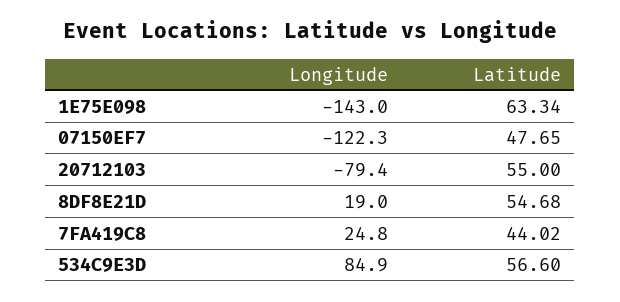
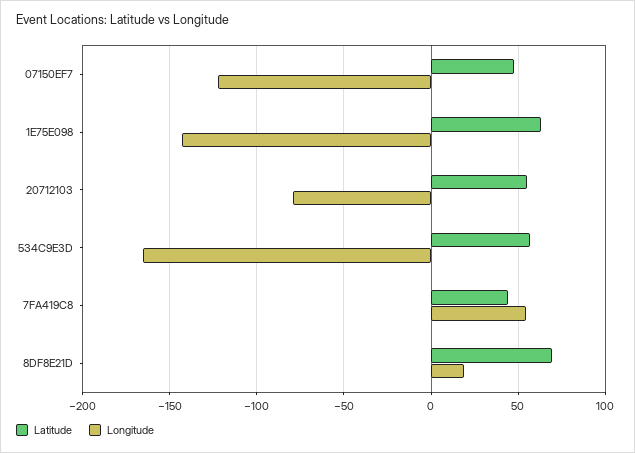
  {
    "Longitude": {
      "1E75E098": -143,
      "07150EF7": -122.3,
      "20712103": -79.4,
      "8DF8E21D": 19,
-     "7FA419C8": 24.8,
+     "7FA419C8": 55,
-     "534C9E3D": 84.9
+     "534C9E3D": -165
    },
    "Latitude": {
      "1E75E098": 63.34,
      "07150EF7": 47.65,
      "20712103": 55,
-     "8DF8E21D": 54.68,
+     "8DF8E21D": 70,
      "7FA419C8": 44.02,
      "534C9E3D": 56.6
    }
  }

